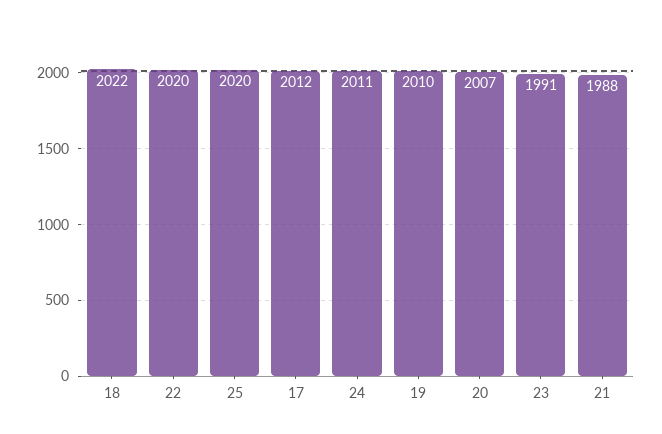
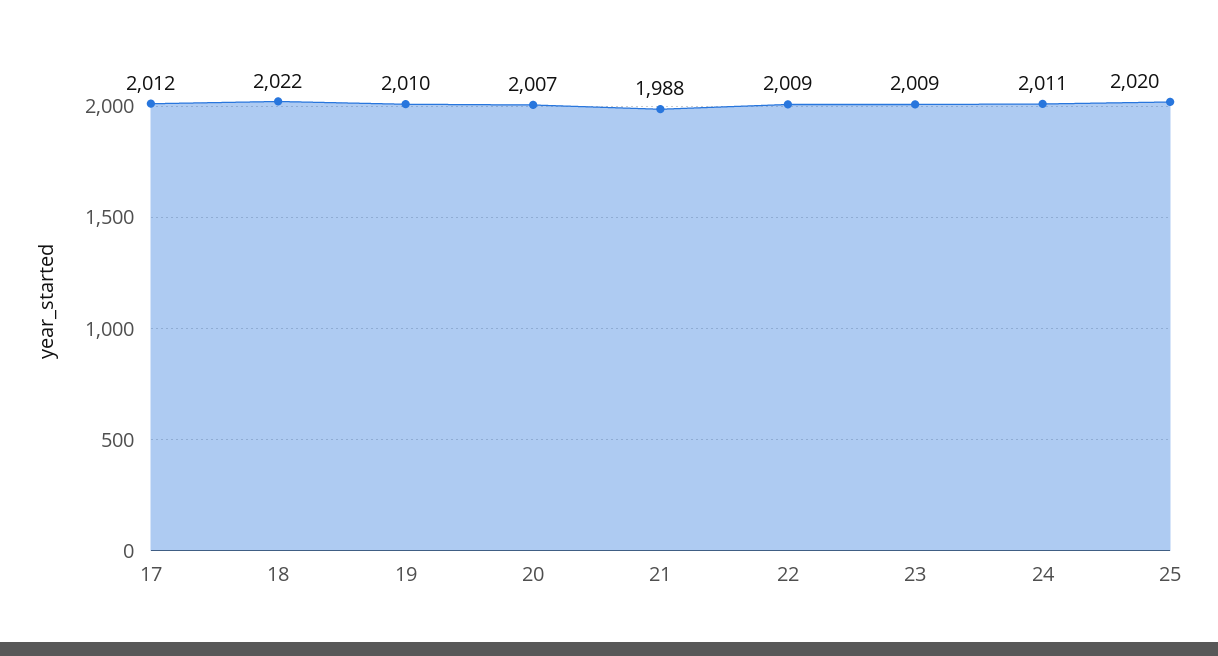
  {
    "18": 2022,
-   "22": 2020,
+   "22": 2009,
    "25": 2020,
    "17": 2012,
    "24": 2011,
    "19": 2010,
    "20": 2007,
-   "23": 1991,
+   "23": 2009,
    "21": 1988
  }

